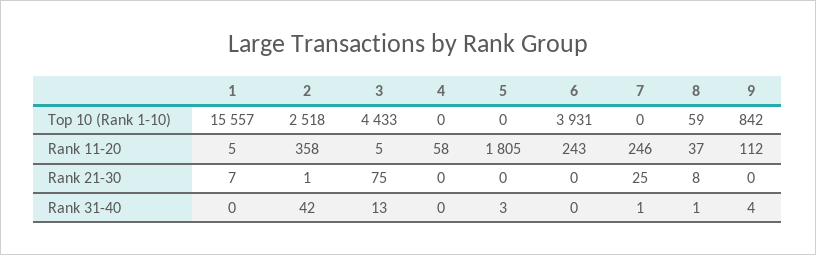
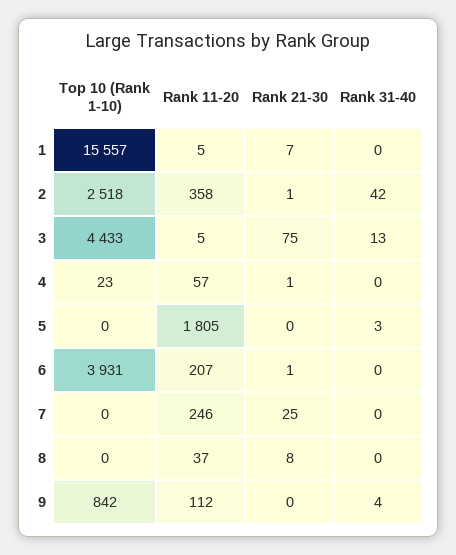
  {
    "1": {
      "Top 10 (Rank 1-10)": 15557,
      "Rank 11-20": 5,
      "Rank 21-30": 7,
      "Rank 31-40": 0
    },
    "2": {
      "Top 10 (Rank 1-10)": 2518,
      "Rank 11-20": 358,
      "Rank 21-30": 1,
      "Rank 31-40": 42
    },
    "3": {
      "Top 10 (Rank 1-10)": 4433,
      "Rank 11-20": 5,
      "Rank 21-30": 75,
      "Rank 31-40": 13
    },
    "4": {
-     "Top 10 (Rank 1-10)": 0,
+     "Top 10 (Rank 1-10)": 23,
-     "Rank 11-20": 58,
+     "Rank 11-20": 57,
-     "Rank 21-30": 0,
+     "Rank 21-30": 1,
      "Rank 31-40": 0
    },
    "5": {
      "Top 10 (Rank 1-10)": 0,
      "Rank 11-20": 1805,
      "Rank 21-30": 0,
      "Rank 31-40": 3
    },
    "6": {
      "Top 10 (Rank 1-10)": 3931,
-     "Rank 11-20": 243,
+     "Rank 11-20": 207,
-     "Rank 21-30": 0,
+     "Rank 21-30": 1,
      "Rank 31-40": 0
    },
    "7": {
      "Top 10 (Rank 1-10)": 0,
      "Rank 11-20": 246,
      "Rank 21-30": 25,
-     "Rank 31-40": 1
+     "Rank 31-40": 0
    },
    "8": {
-     "Top 10 (Rank 1-10)": 59,
+     "Top 10 (Rank 1-10)": 0,
      "Rank 11-20": 37,
      "Rank 21-30": 8,
-     "Rank 31-40": 1
+     "Rank 31-40": 0
    },
    "9": {
      "Top 10 (Rank 1-10)": 842,
      "Rank 11-20": 112,
      "Rank 21-30": 0,
      "Rank 31-40": 4
    }
  }

